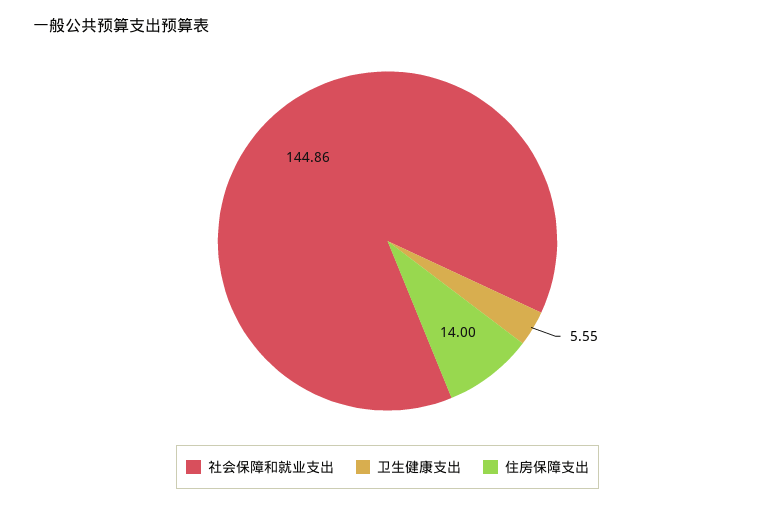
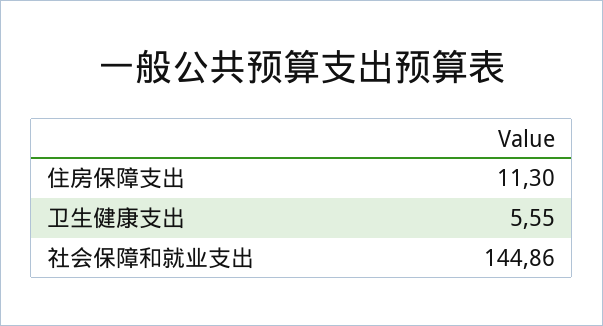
  {
    "社会保障和就业支出": 144.86,
    "卫生健康支出": 5.55,
-   "住房保障支出": 14
+   "住房保障支出": 11.3
  }

